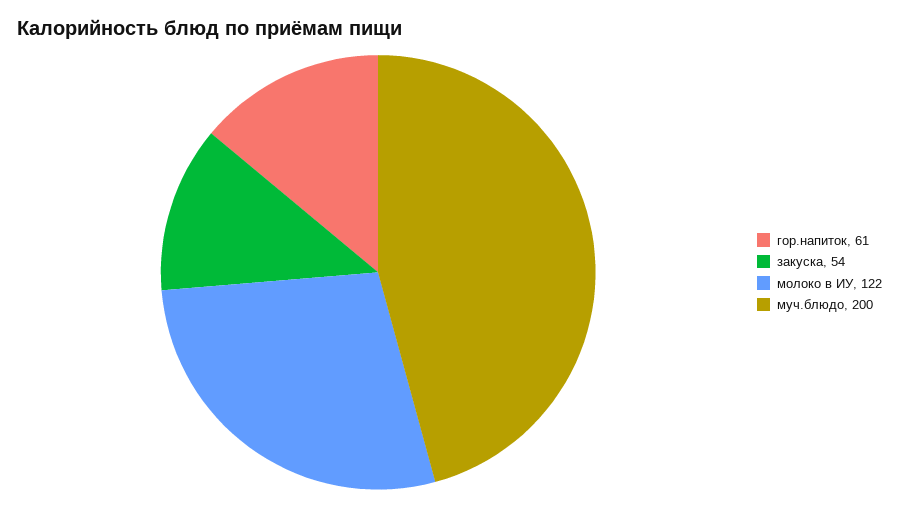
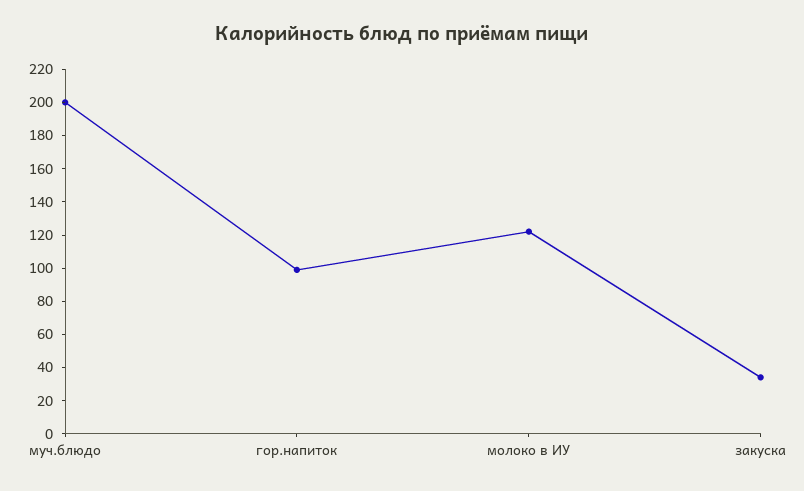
  {
-   "гор.напиток": 61,
+   "гор.напиток": 100,
-   "закуска": 54,
+   "закуска": 35,
    "молоко в ИУ": 122,
    "муч.блюдо": 200
  }

